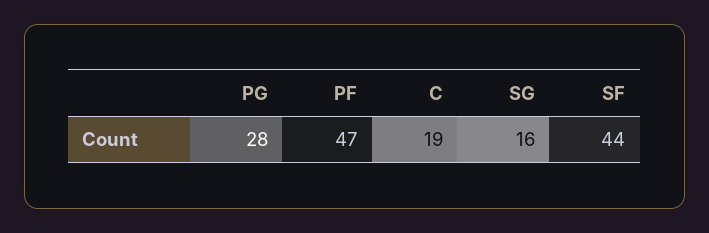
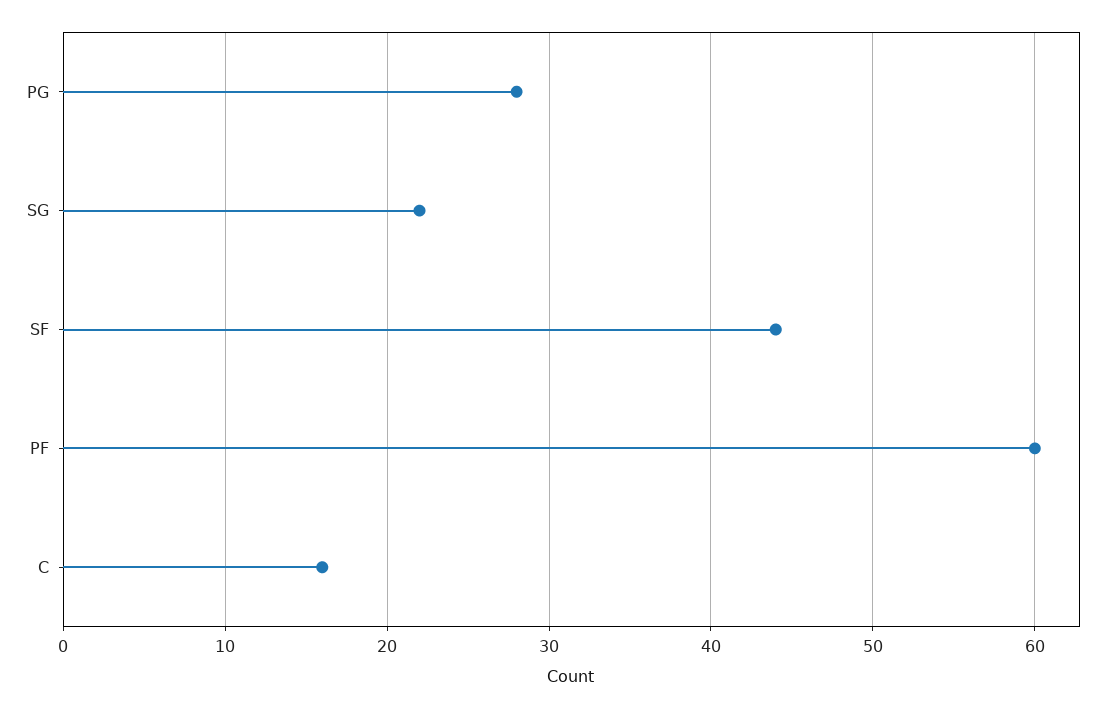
  {
    "PG": 28,
-   "PF": 47,
+   "PF": 60,
-   "C": 19,
+   "C": 16,
-   "SG": 16,
+   "SG": 22,
    "SF": 44
  }

